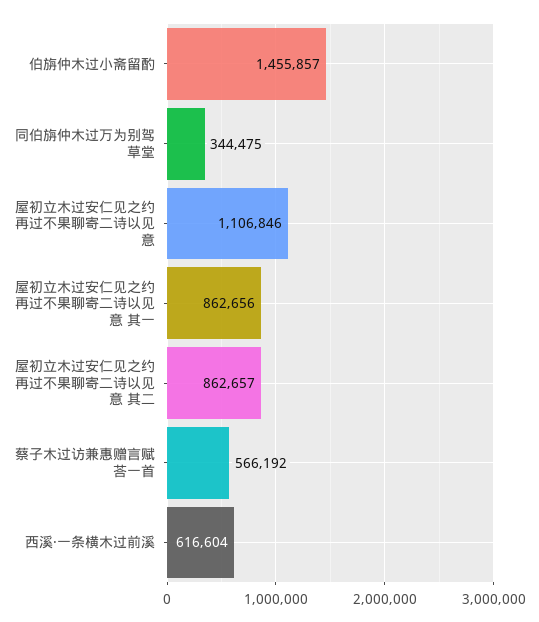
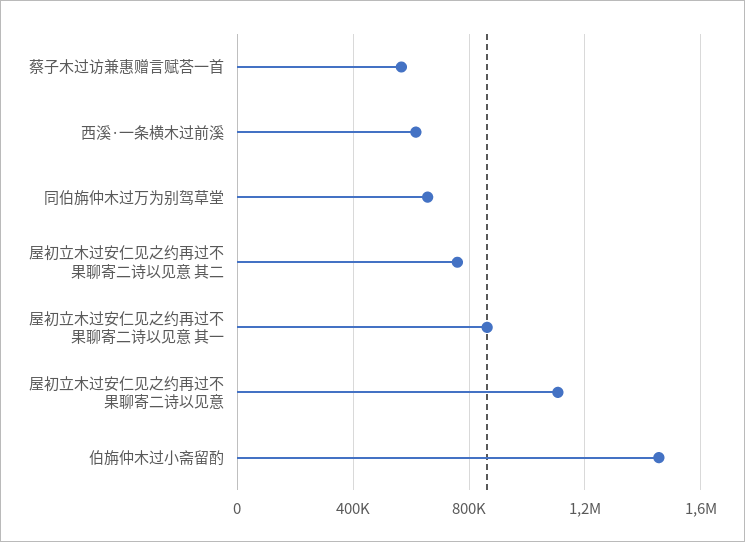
  {
    "伯旃仲木过小斋留酌": 1455857,
-   "同伯旃仲木过万为别驾草堂": 344475,
+   "同伯旃仲木过万为别驾草堂": 650000,
    "屋初立木过安仁见之约再过不果聊寄二诗以见意": 1106846,
    "屋初立木过安仁见之约再过不果聊寄二诗以见意 其一": 862656,
-   "屋初立木过安仁见之约再过不果聊寄二诗以见意 其二": 862657,
+   "屋初立木过安仁见之约再过不果聊寄二诗以见意 其二": 750000,
    "蔡子木过访兼惠赠言赋荅一首": 566192,
    "西溪·一条横木过前溪": 616604
  }

